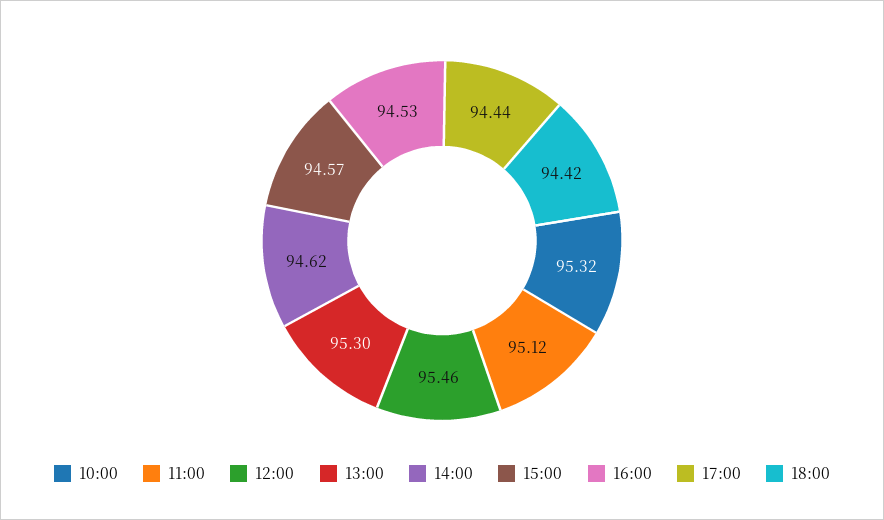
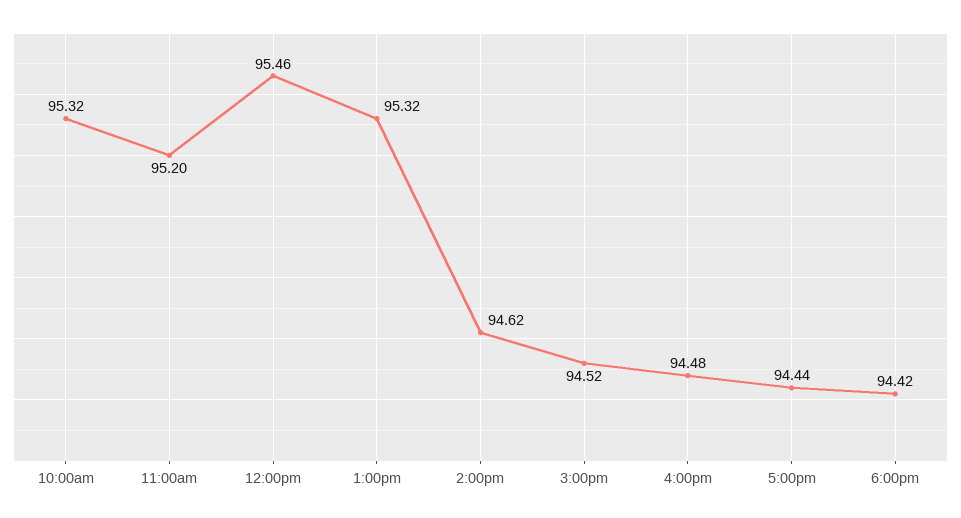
  {
    "10:00": 95.32,
-   "11:00": 95.12,
+   "11:00": 95.2,
    "12:00": 95.46,
-   "13:00": 95.3,
+   "13:00": 95.32,
    "14:00": 94.62,
-   "15:00": 94.57,
+   "15:00": 94.52,
-   "16:00": 94.53,
+   "16:00": 94.48,
    "17:00": 94.44,
    "18:00": 94.42
  }

